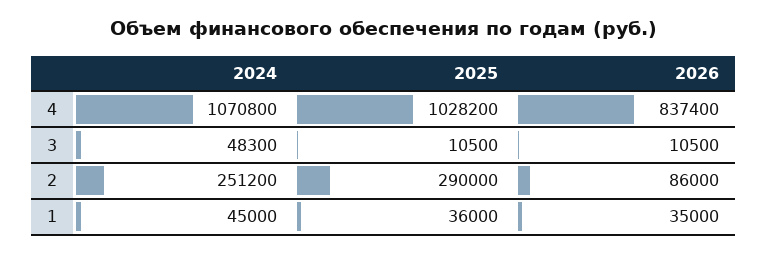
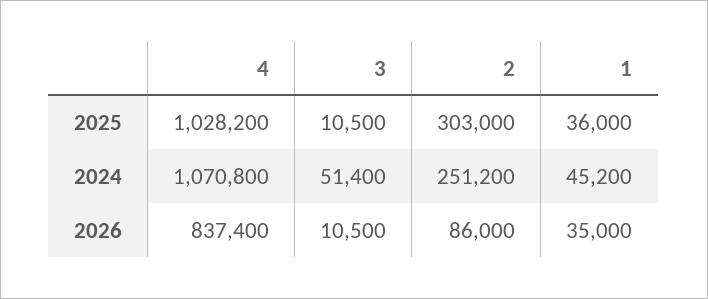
  {
    "2024": {
      "4": 1070800,
-     "3": 48300,
+     "3": 51400,
      "2": 251200,
-     "1": 45000
+     "1": 45200
    },
    "2025": {
      "4": 1028200,
      "3": 10500,
-     "2": 290000,
+     "2": 303000,
      "1": 36000
    },
    "2026": {
      "4": 837400,
      "3": 10500,
      "2": 86000,
      "1": 35000
    }
  }

